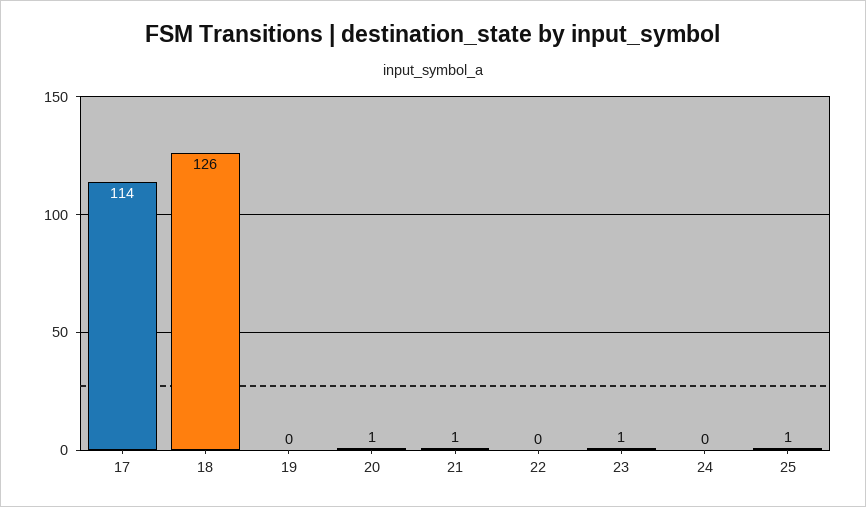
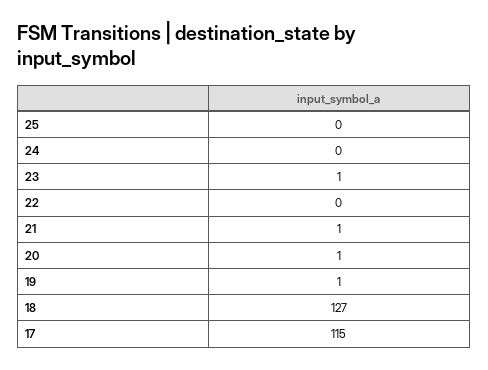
  {
-   "17": 114,
+   "17": 115,
-   "18": 126,
+   "18": 127,
-   "19": 0,
+   "19": 1,
    "20": 1,
    "21": 1,
    "22": 0,
    "23": 1,
    "24": 0,
-   "25": 1
+   "25": 0
  }

